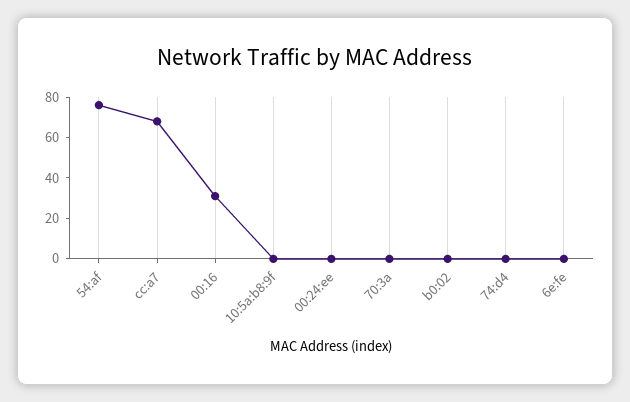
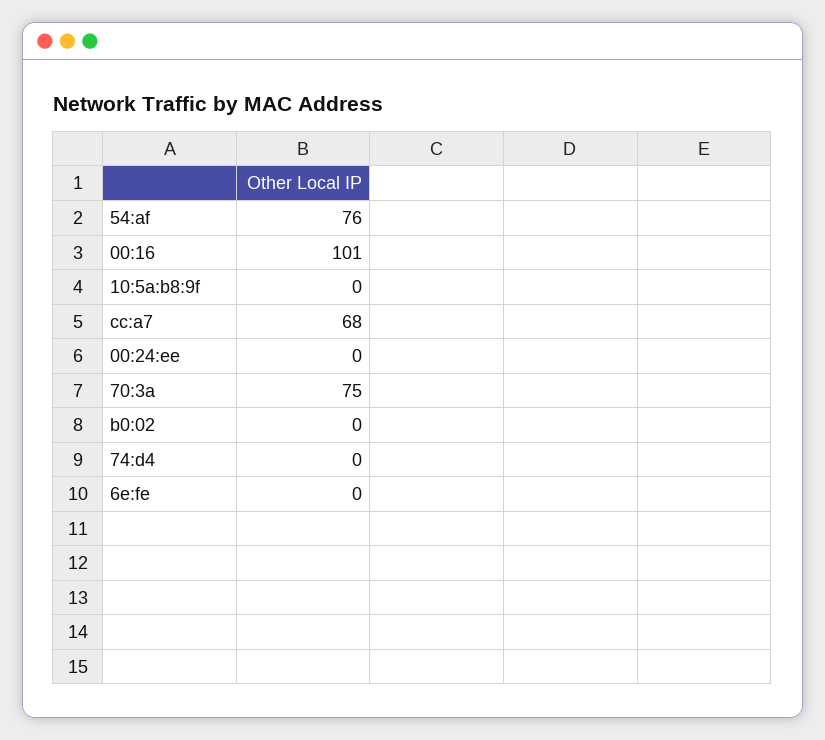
  {
    "54:af": 76,
    "cc:a7": 68,
-   "00:16": 30,
+   "00:16": 101,
    "10:5a:b8:9f": 0,
    "00:24:ee": 0,
-   "70:3a": 0,
+   "70:3a": 75,
    "b0:02": 0,
    "74:d4": 0,
    "6e:fe": 0
  }

